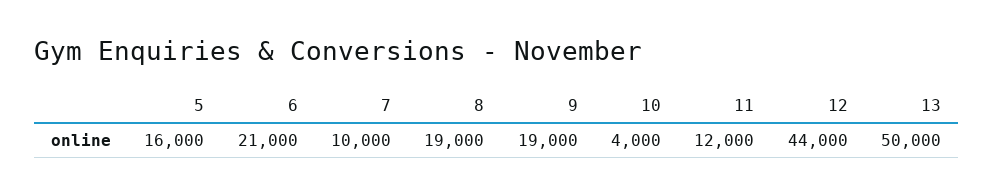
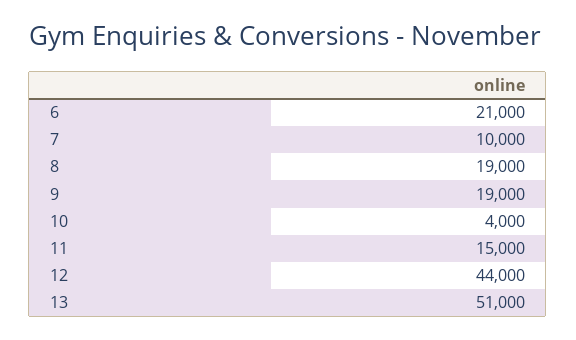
  {
-   "5": 16000,
    "6": 21000,
    "7": 10000,
    "8": 19000,
    "9": 19000,
    "10": 4000,
-   "11": 12000,
+   "11": 15000,
    "12": 44000,
-   "13": 50000
+   "13": 51000
  }

